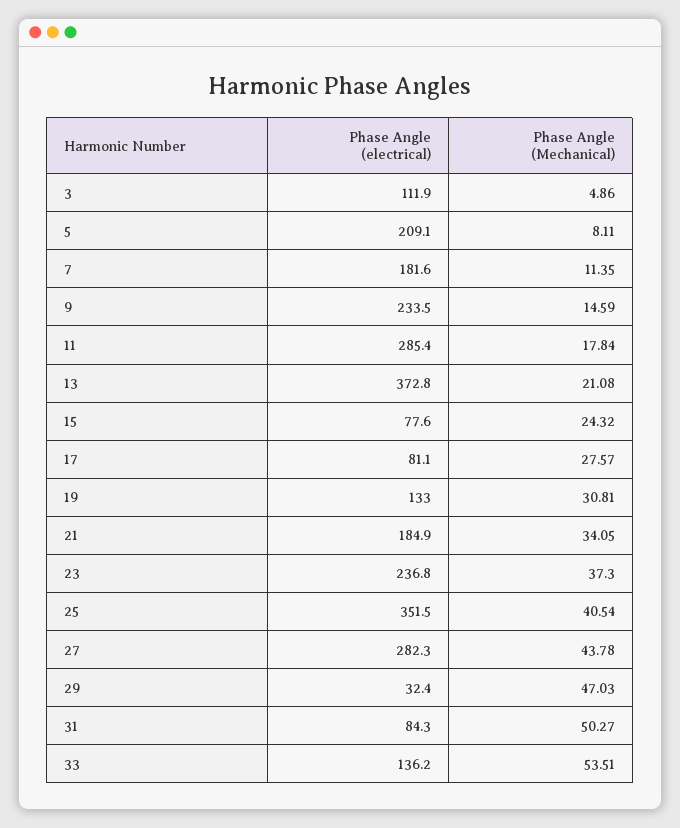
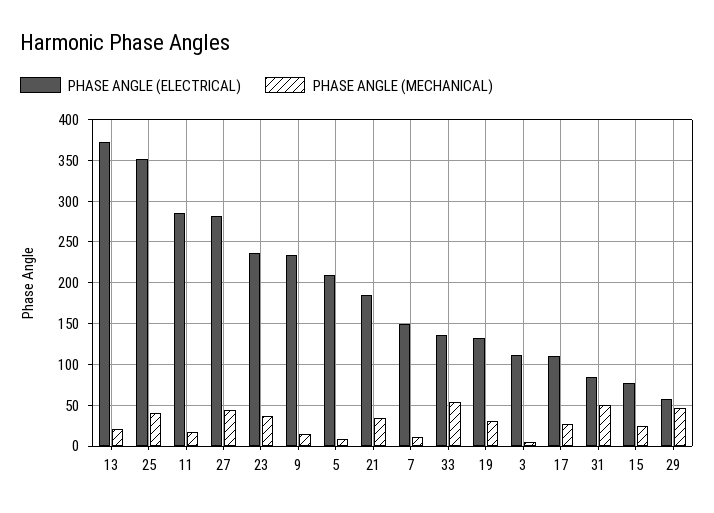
  {
    "Phase Angle (electrical)": {
      "3": 111.9,
      "5": 209.1,
-     "7": 181.6,
+     "7": 150,
      "9": 233.5,
      "11": 285.4,
      "13": 372.8,
      "15": 77.6,
-     "17": 81.1,
+     "17": 110,
      "19": 133,
      "21": 184.9,
      "23": 236.8,
      "25": 351.5,
      "27": 282.3,
-     "29": 32.4,
+     "29": 60,
      "31": 84.3,
      "33": 136.2
    },
    "Phase Angle (Mechanical)": {
      "3": 4.86,
      "5": 8.11,
      "7": 11.35,
      "9": 14.59,
      "11": 17.84,
      "13": 21.08,
      "15": 24.32,
      "17": 27.57,
      "19": 30.81,
      "21": 34.05,
      "23": 37.3,
      "25": 40.54,
      "27": 43.78,
      "29": 47.03,
      "31": 50.27,
      "33": 53.51
    }
  }

